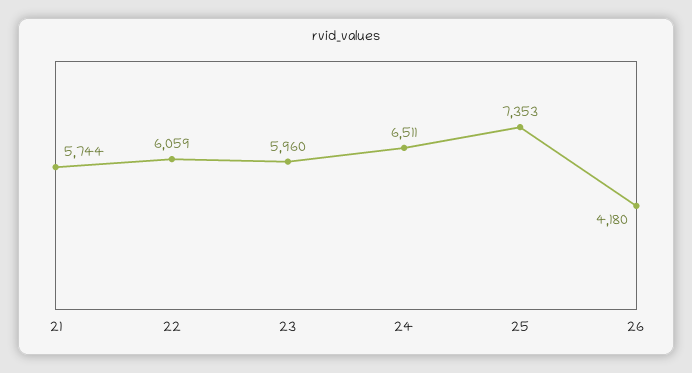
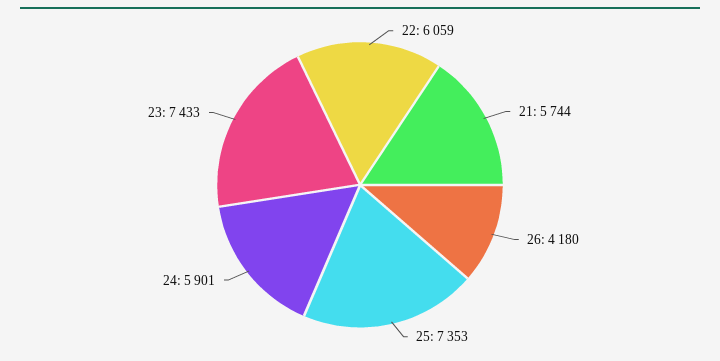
  {
    "21": 5744,
    "22": 6059,
-   "23": 5960,
+   "23": 7433,
-   "24": 6511,
+   "24": 5901,
    "25": 7353,
    "26": 4180
  }

